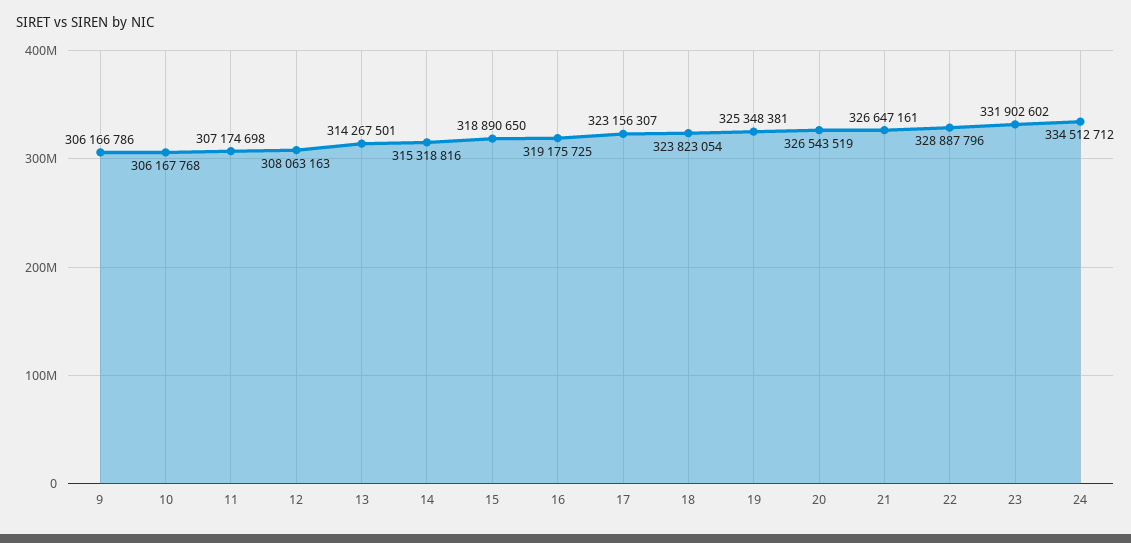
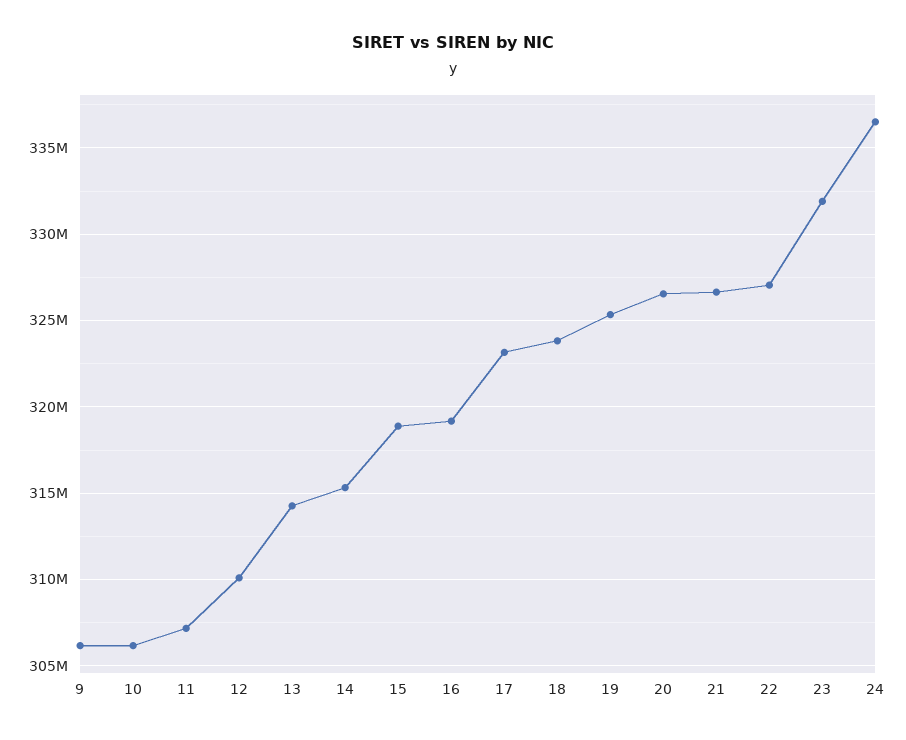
  {
    "9": 306166786,
    "10": 306167768,
    "11": 307174698,
-   "12": 308063163,
+   "12": 310000000,
    "13": 314267501,
    "14": 315318816,
    "15": 318890650,
    "16": 319175725,
    "17": 323156307,
    "18": 323823054,
    "19": 325348381,
    "20": 326543519,
    "21": 326647161,
-   "22": 328887796,
+   "22": 327000000,
    "23": 331902602,
-   "24": 334512712
+   "24": 336500000
  }

